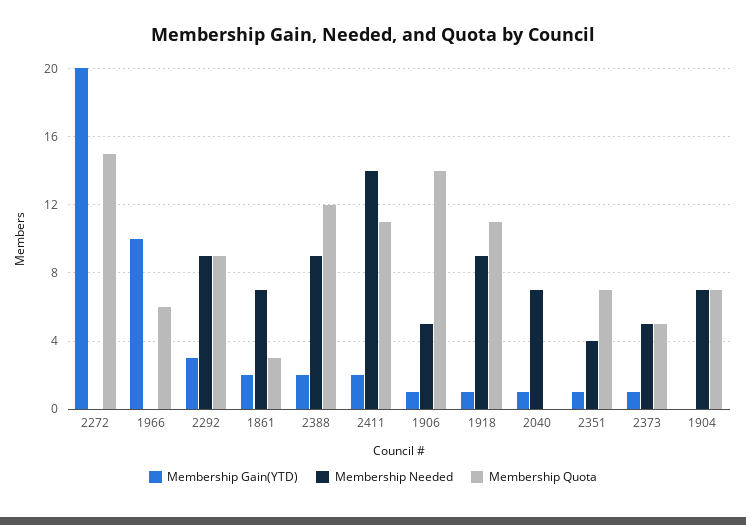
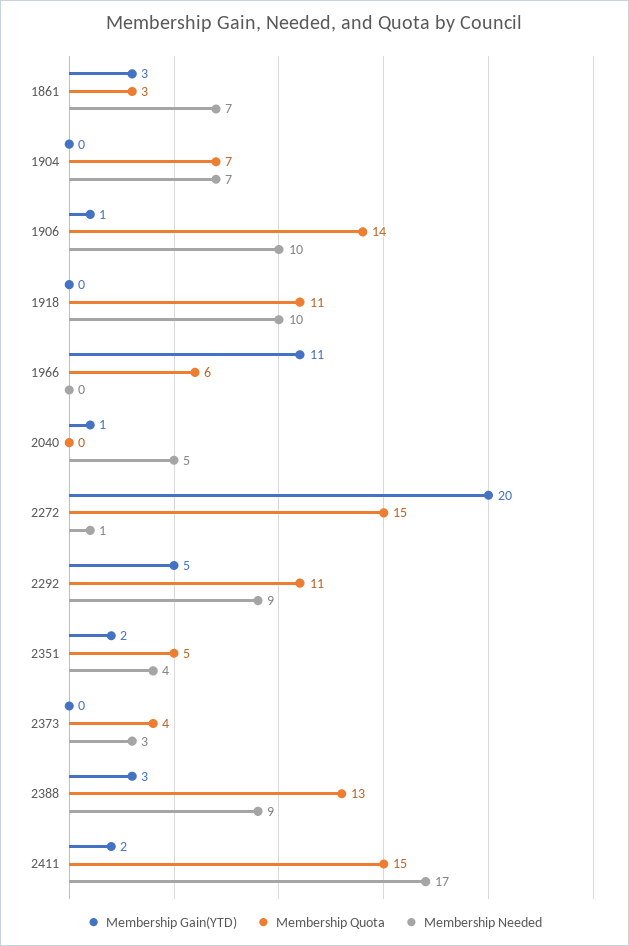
  {
    "Membership Gain(YTD)": {
      "2272": 20,
-     "1966": 10,
+     "1966": 11,
-     "2292": 3,
+     "2292": 5,
-     "1861": 2,
+     "1861": 3,
-     "2388": 2,
+     "2388": 3,
      "2411": 2,
      "1906": 1,
-     "1918": 1,
+     "1918": 0,
      "2040": 1,
-     "2351": 1,
+     "2351": 2,
-     "2373": 1,
+     "2373": 0,
      "1904": 0
    },
    "Membership Needed": {
-     "2272": 0,
+     "2272": 1,
      "1966": 0,
      "2292": 9,
      "1861": 7,
      "2388": 9,
-     "2411": 14,
+     "2411": 17,
-     "1906": 5,
+     "1906": 10,
-     "1918": 9,
+     "1918": 10,
-     "2040": 7,
+     "2040": 5,
      "2351": 4,
-     "2373": 5,
+     "2373": 3,
      "1904": 7
    },
    "Membership Quota": {
      "2272": 15,
      "1966": 6,
-     "2292": 9,
+     "2292": 11,
      "1861": 3,
-     "2388": 12,
+     "2388": 13,
-     "2411": 11,
+     "2411": 15,
      "1906": 14,
      "1918": 11,
      "2040": 0,
-     "2351": 7,
+     "2351": 5,
-     "2373": 5,
+     "2373": 4,
      "1904": 7
    }
  }

